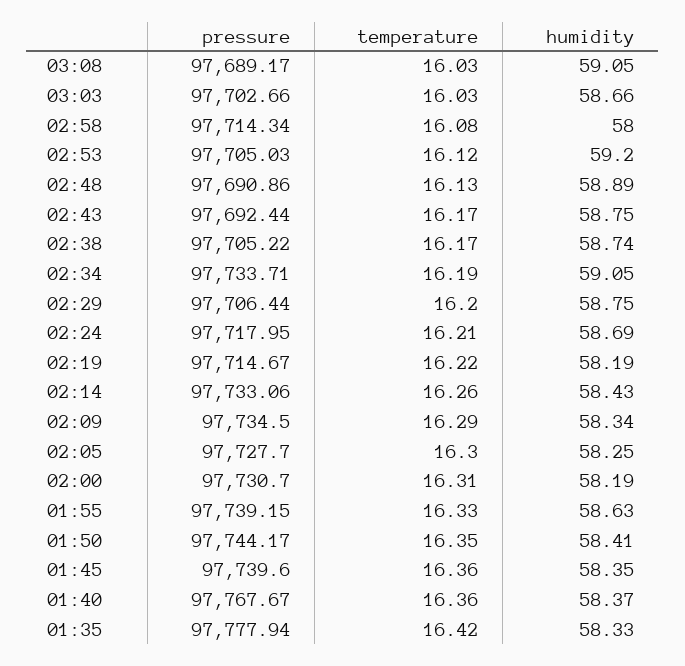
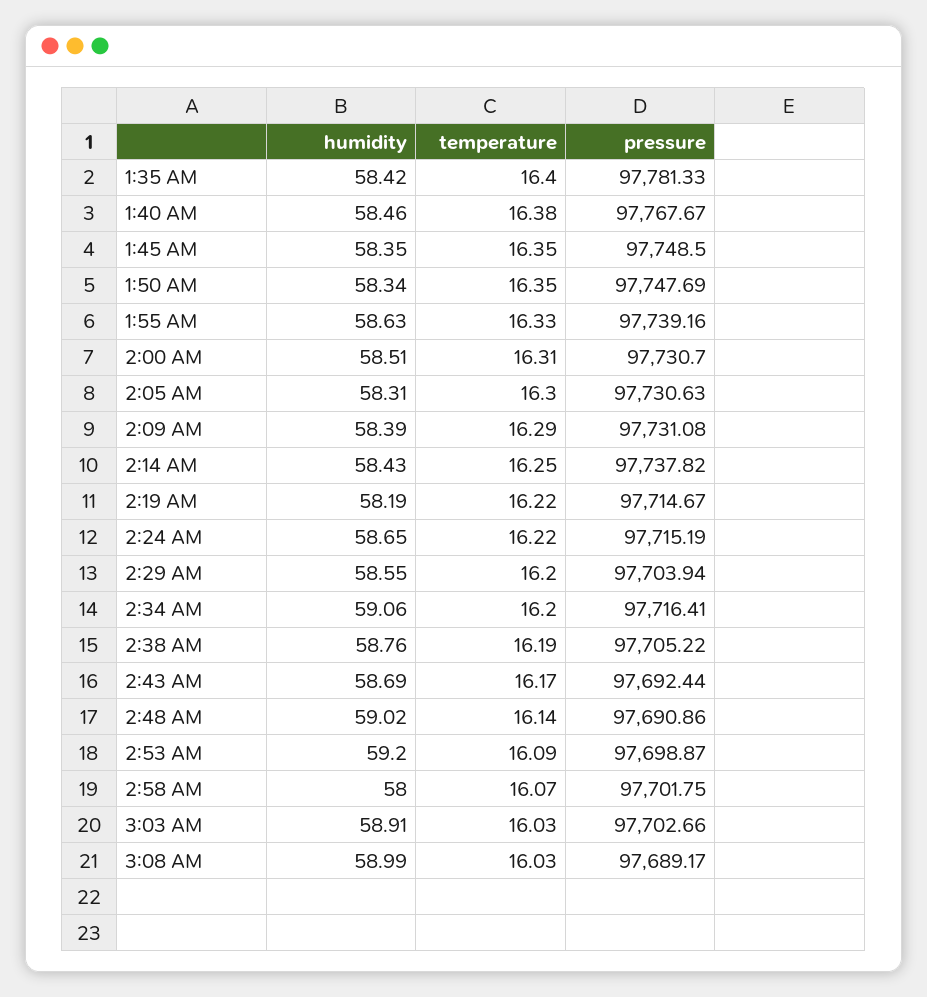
  {
    "pressure": {
      "03:08": 97689.17,
      "03:03": 97702.66,
-     "02:58": 97714.34,
+     "02:58": 97701.75,
-     "02:53": 97705.03,
+     "02:53": 97698.87,
      "02:48": 97690.86,
      "02:43": 97692.44,
      "02:38": 97705.22,
-     "02:34": 97733.71,
+     "02:34": 97716.41,
-     "02:29": 97706.44,
+     "02:29": 97703.94,
-     "02:24": 97717.95,
+     "02:24": 97715.19,
      "02:19": 97714.67,
-     "02:14": 97733.06,
+     "02:14": 97737.82,
-     "02:09": 97734.5,
+     "02:09": 97731.08,
-     "02:05": 97727.7,
+     "02:05": 97730.63,
      "02:00": 97730.7,
-     "01:55": 97739.15,
+     "01:55": 97739.16,
-     "01:50": 97744.17,
+     "01:50": 97747.69,
-     "01:45": 97739.6,
+     "01:45": 97748.5,
      "01:40": 97767.67,
-     "01:35": 97777.94
+     "01:35": 97781.33
    },
    "temperature": {
      "03:08": 16.03,
      "03:03": 16.03,
-     "02:58": 16.08,
+     "02:58": 16.07,
-     "02:53": 16.12,
+     "02:53": 16.09,
-     "02:48": 16.13,
+     "02:48": 16.14,
      "02:43": 16.17,
-     "02:38": 16.17,
+     "02:38": 16.19,
-     "02:34": 16.19,
+     "02:34": 16.2,
      "02:29": 16.2,
-     "02:24": 16.21,
+     "02:24": 16.22,
      "02:19": 16.22,
-     "02:14": 16.26,
+     "02:14": 16.25,
      "02:09": 16.29,
      "02:05": 16.3,
      "02:00": 16.31,
      "01:55": 16.33,
      "01:50": 16.35,
-     "01:45": 16.36,
+     "01:45": 16.35,
-     "01:40": 16.36,
+     "01:40": 16.38,
-     "01:35": 16.42
+     "01:35": 16.4
    },
    "humidity": {
-     "03:08": 59.05,
+     "03:08": 58.99,
-     "03:03": 58.66,
+     "03:03": 58.91,
      "02:58": 58,
      "02:53": 59.2,
-     "02:48": 58.89,
+     "02:48": 59.02,
-     "02:43": 58.75,
+     "02:43": 58.69,
-     "02:38": 58.74,
+     "02:38": 58.76,
-     "02:34": 59.05,
+     "02:34": 59.06,
-     "02:29": 58.75,
+     "02:29": 58.55,
-     "02:24": 58.69,
+     "02:24": 58.65,
      "02:19": 58.19,
      "02:14": 58.43,
-     "02:09": 58.34,
+     "02:09": 58.39,
-     "02:05": 58.25,
+     "02:05": 58.31,
-     "02:00": 58.19,
+     "02:00": 58.51,
      "01:55": 58.63,
-     "01:50": 58.41,
+     "01:50": 58.34,
      "01:45": 58.35,
-     "01:40": 58.37,
+     "01:40": 58.46,
-     "01:35": 58.33
+     "01:35": 58.42
    }
  }

